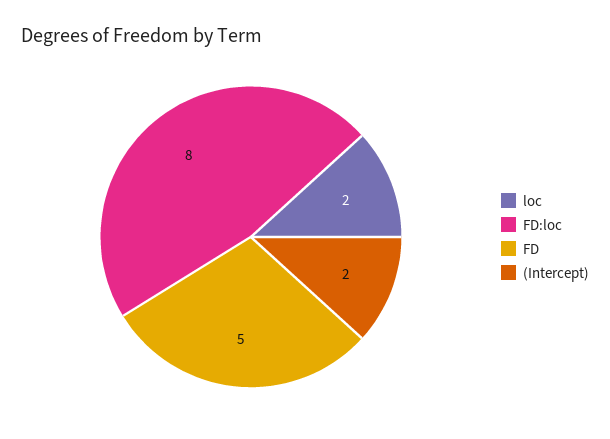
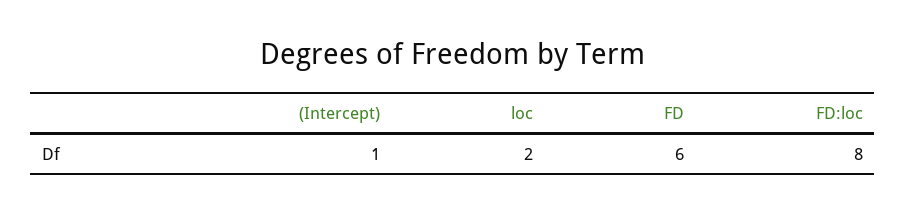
  {
    "loc": 2,
    "FD:loc": 8,
-   "FD": 5,
+   "FD": 6,
-   "(Intercept)": 2
+   "(Intercept)": 1
  }

